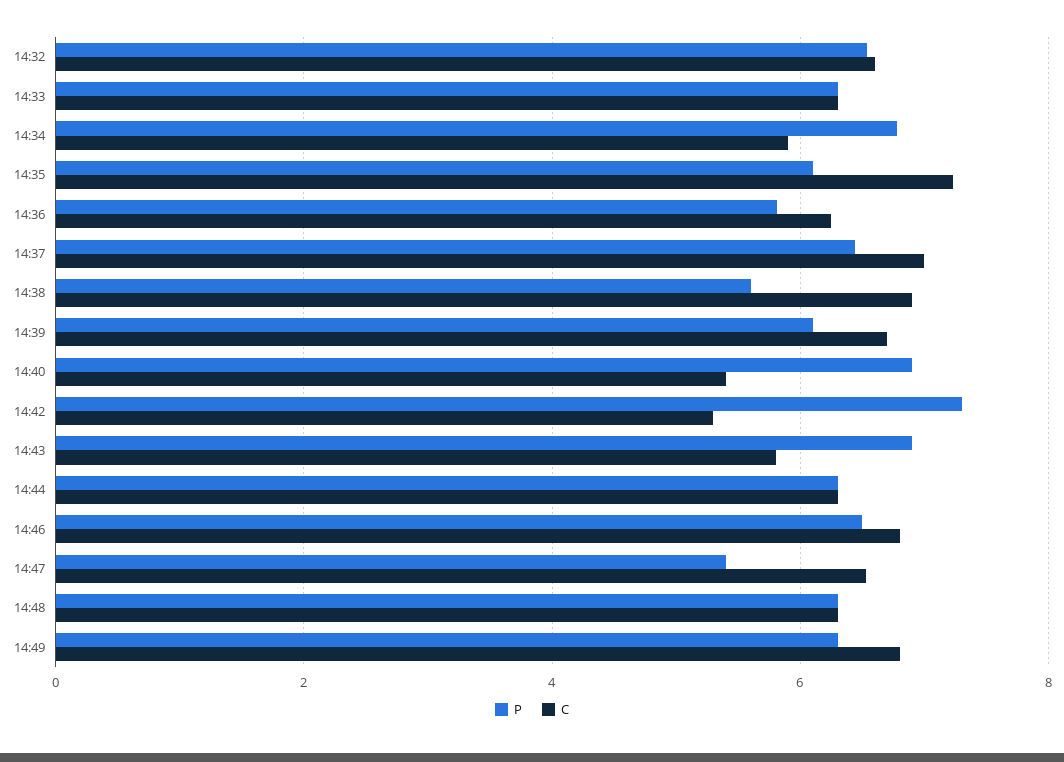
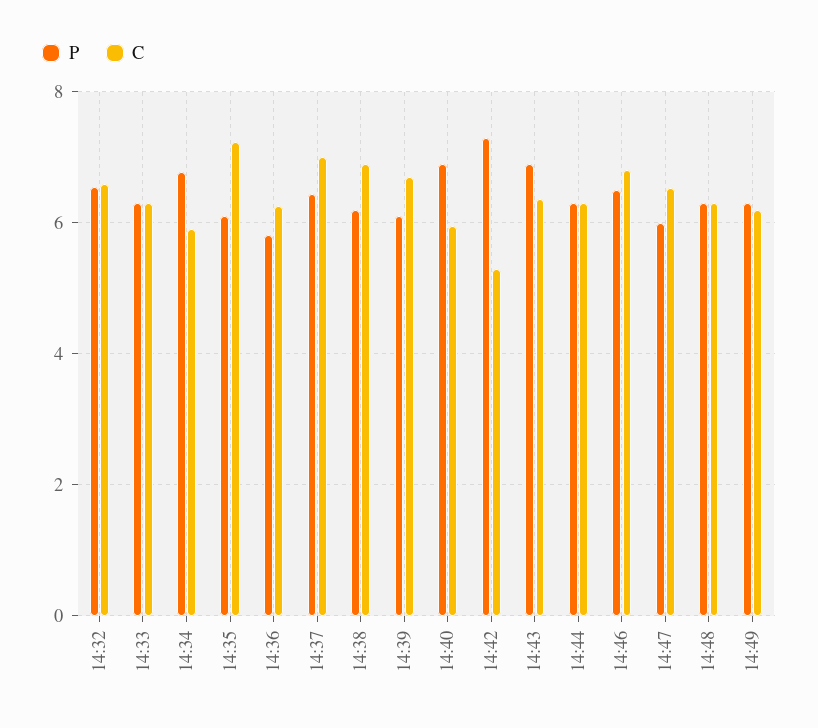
  {
    "P": {
      "14:32": 6.6,
      "14:33": 6.4,
      "14:34": 6.8,
      "14:35": 6.2,
      "14:36": 5.8,
      "14:37": 6.4,
-     "14:38": 5.6,
+     "14:38": 6.2,
      "14:39": 6.2,
      "14:40": 7,
      "14:42": 7.4,
      "14:43": 7,
      "14:44": 6.4,
      "14:46": 6.6,
-     "14:47": 5.4,
+     "14:47": 6,
      "14:48": 6.4,
      "14:49": 6.4
    },
    "C": {
      "14:32": 6.6,
      "14:33": 6.4,
      "14:34": 6,
      "14:35": 7.2,
      "14:36": 6.2,
      "14:37": 7,
      "14:38": 7,
      "14:39": 6.8,
-     "14:40": 5.4,
+     "14:40": 6,
      "14:42": 5.4,
-     "14:43": 5.8,
+     "14:43": 6.4,
      "14:44": 6.4,
      "14:46": 6.8,
      "14:47": 6.6,
      "14:48": 6.4,
-     "14:49": 6.8
+     "14:49": 6.2
    }
  }

